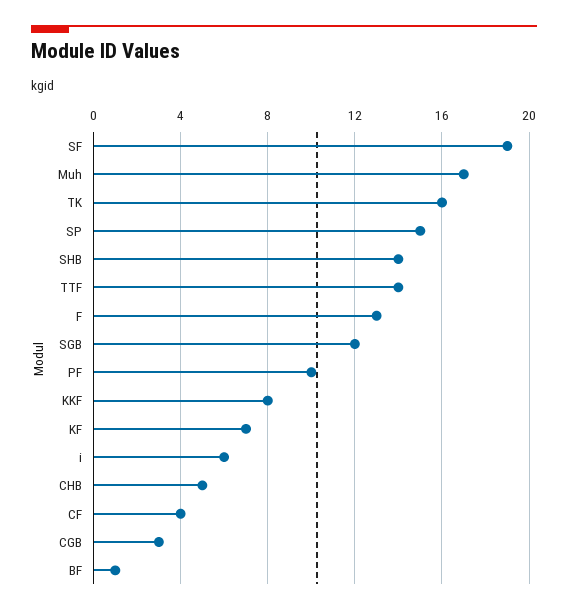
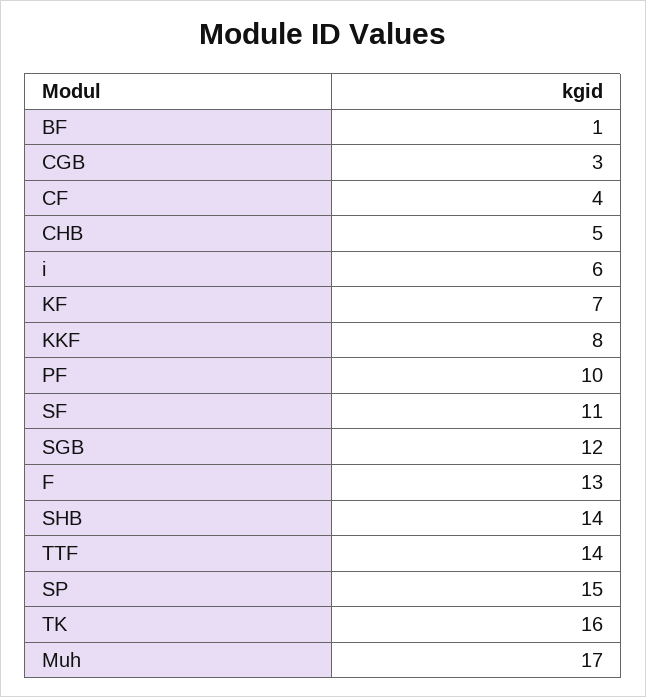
  {
-   "SF": 19,
+   "SF": 11,
    "Muh": 17,
    "TK": 16,
    "SP": 15,
    "SHB": 14,
    "TTF": 14,
    "F": 13,
    "SGB": 12,
    "PF": 10,
    "KKF": 8,
    "KF": 7,
    "i": 6,
    "CHB": 5,
    "CF": 4,
    "CGB": 3,
    "BF": 1
  }

